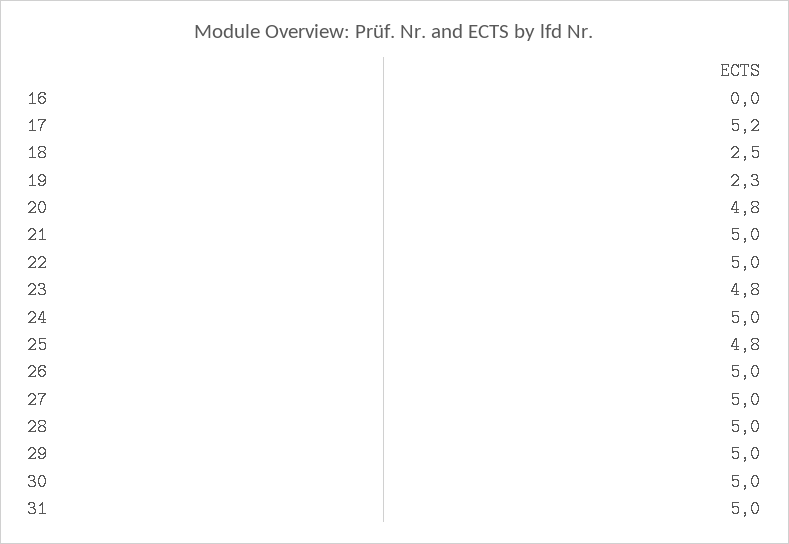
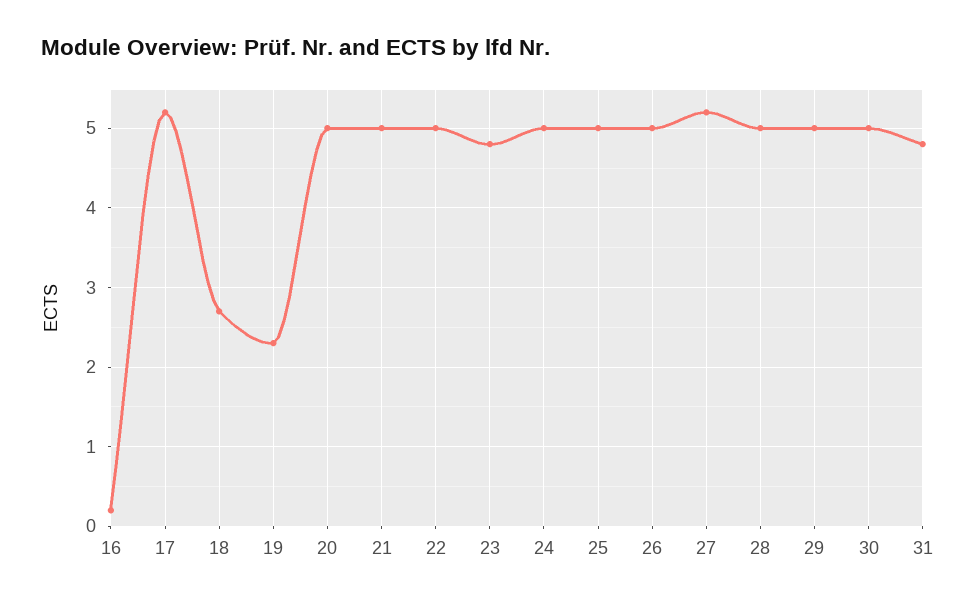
  {
-   "16": 0,
+   "16": 0.2,
    "17": 5.2,
-   "18": 2.5,
+   "18": 2.7,
    "19": 2.3,
-   "20": 4.8,
+   "20": 5,
    "21": 5,
    "22": 5,
    "23": 4.8,
    "24": 5,
-   "25": 4.8,
+   "25": 5,
    "26": 5,
-   "27": 5,
+   "27": 5.2,
    "28": 5,
    "29": 5,
    "30": 5,
-   "31": 5
+   "31": 4.8
  }

